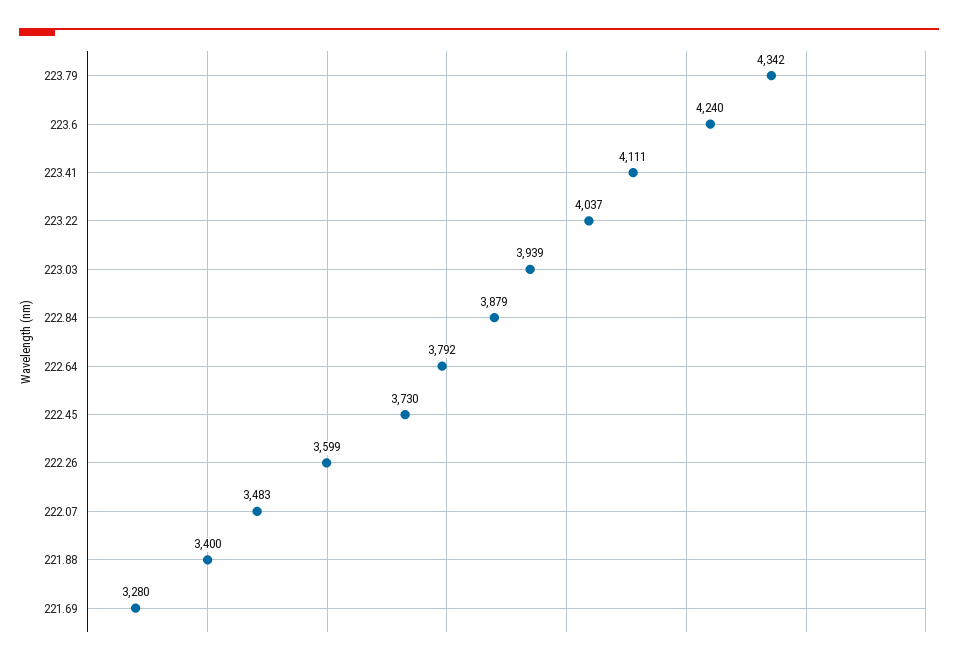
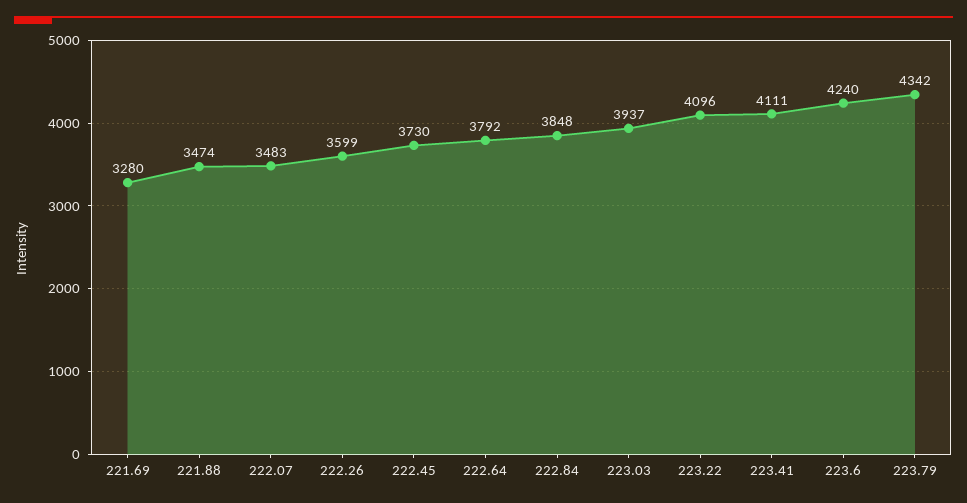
  {
    "223.79": 4342,
    "223.6": 4240,
    "223.41": 4111,
-   "223.22": 4037,
+   "223.22": 4096,
-   "223.03": 3939,
+   "223.03": 3937,
-   "222.84": 3879,
+   "222.84": 3848,
    "222.64": 3792,
    "222.45": 3730,
    "222.26": 3599,
    "222.07": 3483,
-   "221.88": 3400,
+   "221.88": 3474,
    "221.69": 3280
  }

